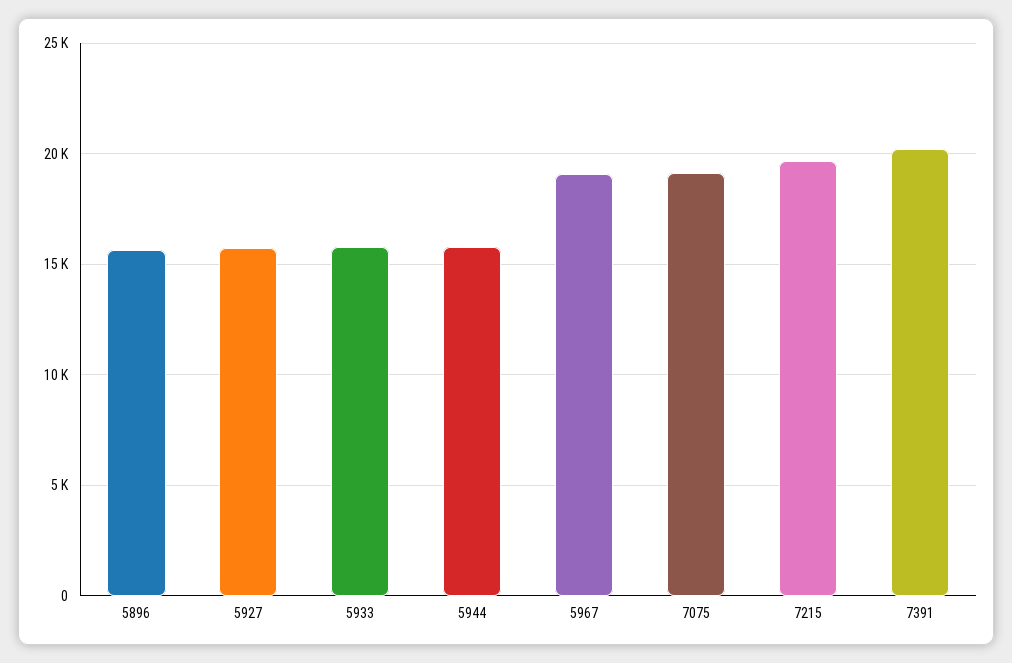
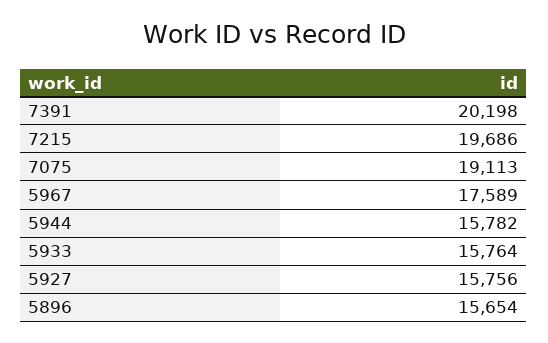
  {
    "5896": 15654,
    "5927": 15756,
    "5933": 15764,
    "5944": 15782,
-   "5967": 19000,
+   "5967": 17589,
    "7075": 19113,
    "7215": 19686,
    "7391": 20198
  }

